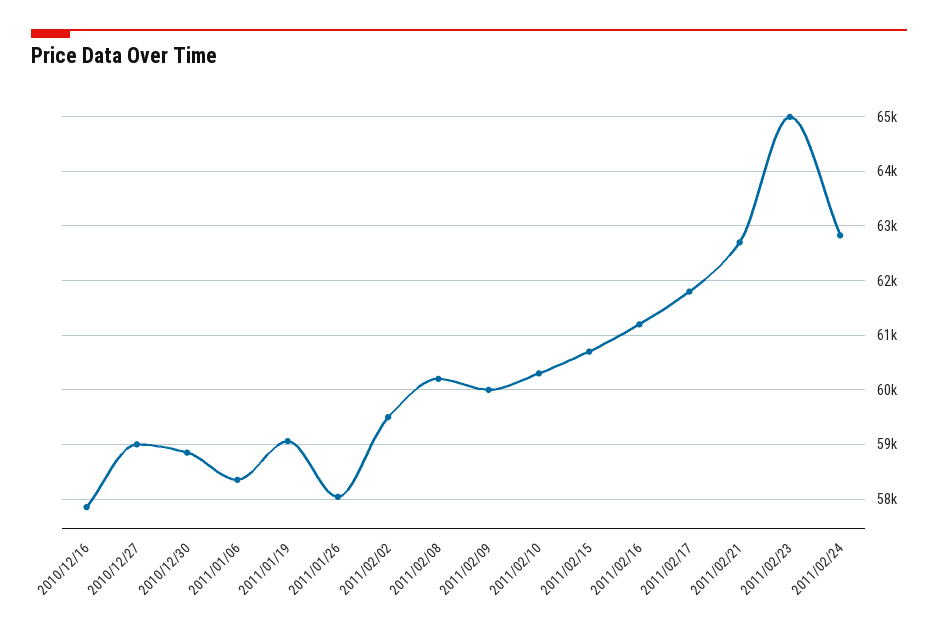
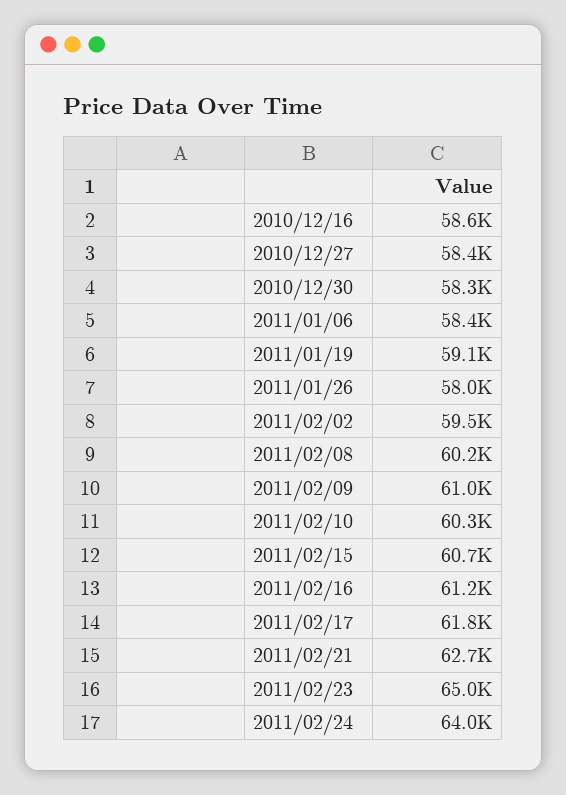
  {
-   "2010/12/16": 57800,
+   "2010/12/16": 58600,
-   "2010/12/27": 59000,
+   "2010/12/27": 58400,
-   "2010/12/30": 58800,
+   "2010/12/30": 58300,
    "2011/01/06": 58400,
    "2011/01/19": 59100,
    "2011/01/26": 58000,
    "2011/02/02": 59500,
    "2011/02/08": 60200,
-   "2011/02/09": 60000,
+   "2011/02/09": 61000,
    "2011/02/10": 60300,
    "2011/02/15": 60700,
    "2011/02/16": 61200,
    "2011/02/17": 61800,
    "2011/02/21": 62700,
    "2011/02/23": 65000,
-   "2011/02/24": 62800
+   "2011/02/24": 64000
  }

